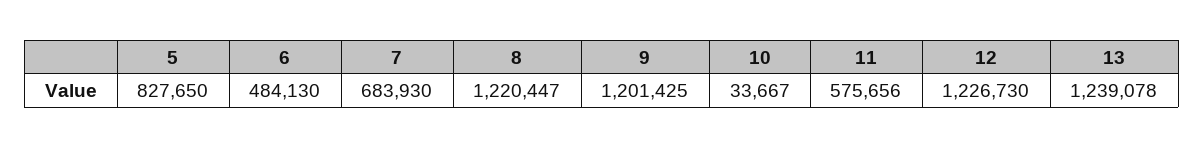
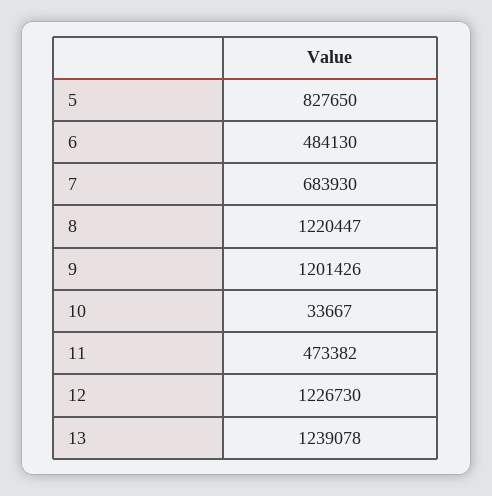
  {
    "5": 827650,
    "6": 484130,
    "7": 683930,
    "8": 1220447,
-   "9": 1201425,
+   "9": 1201426,
    "10": 33667,
-   "11": 575656,
+   "11": 473382,
    "12": 1226730,
    "13": 1239078
  }

